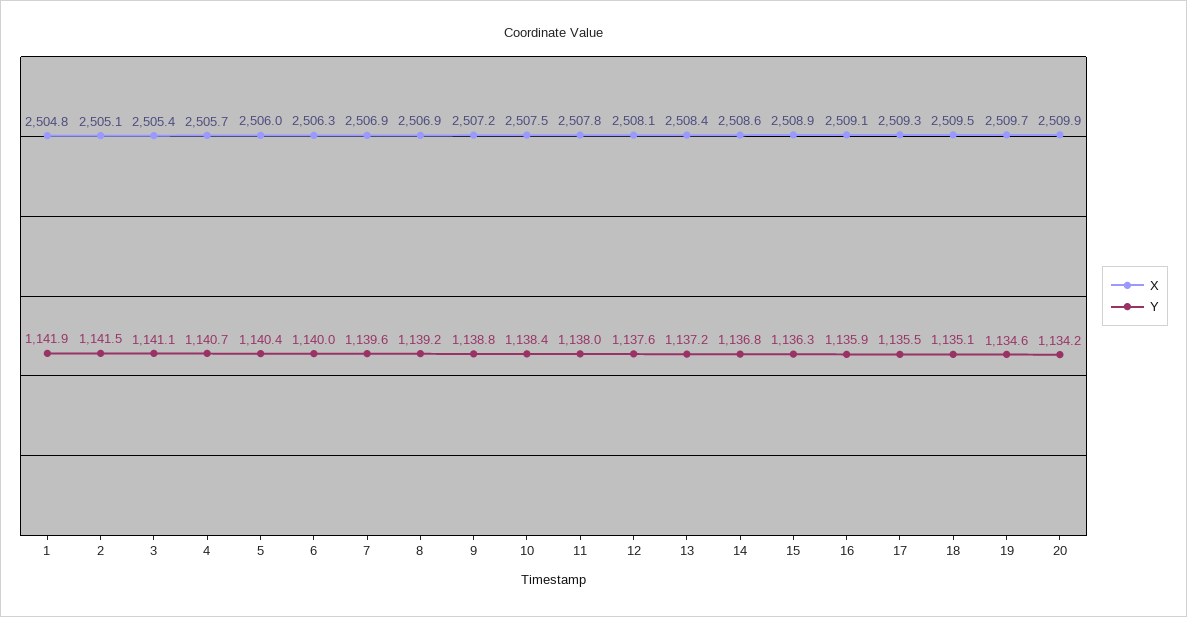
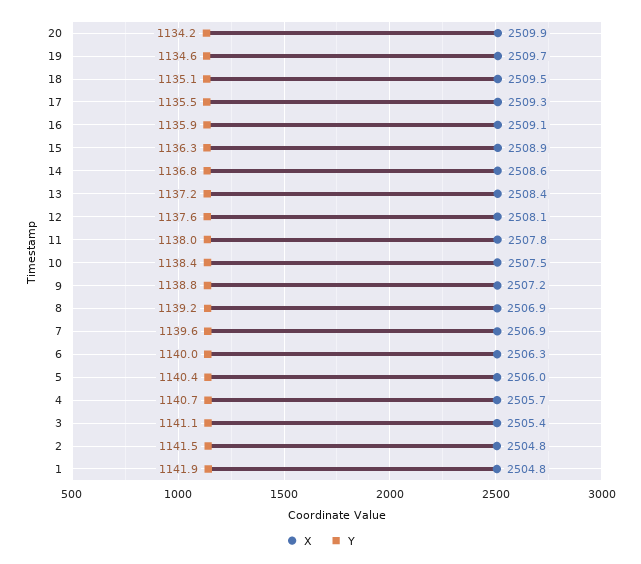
  {
    "X": {
      "1": 2504.8,
-     "2": 2505.1,
+     "2": 2504.8,
      "3": 2505.4,
      "4": 2505.7,
      "5": 2506,
      "6": 2506.3,
      "7": 2506.9,
      "8": 2506.9,
      "9": 2507.2,
      "10": 2507.5,
      "11": 2507.8,
      "12": 2508.1,
      "13": 2508.4,
      "14": 2508.6,
      "15": 2508.9,
      "16": 2509.1,
      "17": 2509.3,
      "18": 2509.5,
      "19": 2509.7,
      "20": 2509.9
    },
    "Y": {
      "1": 1141.9,
      "2": 1141.5,
      "3": 1141.1,
      "4": 1140.7,
      "5": 1140.4,
      "6": 1140,
      "7": 1139.6,
      "8": 1139.2,
      "9": 1138.8,
      "10": 1138.4,
      "11": 1138,
      "12": 1137.6,
      "13": 1137.2,
      "14": 1136.8,
      "15": 1136.3,
      "16": 1135.9,
      "17": 1135.5,
      "18": 1135.1,
      "19": 1134.6,
      "20": 1134.2
    }
  }

